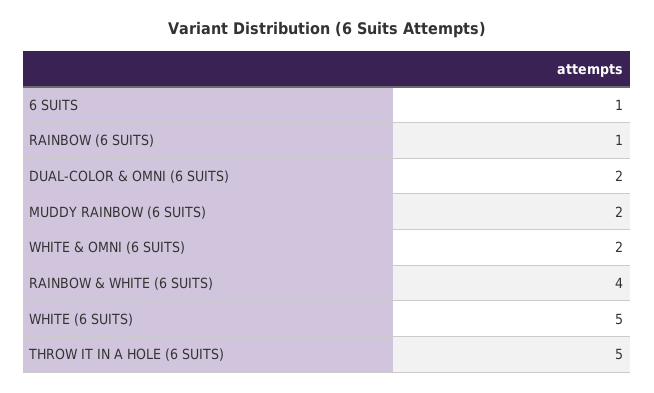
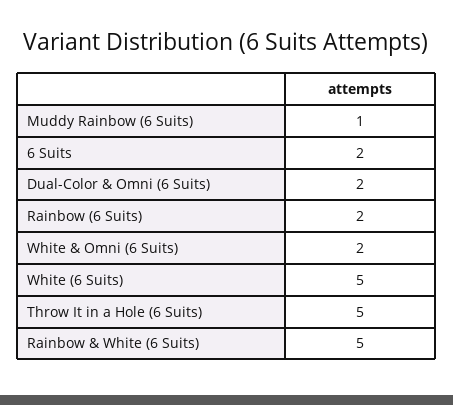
  {
-   "6 SUITS": 1,
+   "6 SUITS": 2,
-   "RAINBOW (6 SUITS)": 1,
+   "RAINBOW (6 SUITS)": 2,
    "DUAL-COLOR & OMNI (6 SUITS)": 2,
-   "MUDDY RAINBOW (6 SUITS)": 2,
+   "MUDDY RAINBOW (6 SUITS)": 1,
    "WHITE & OMNI (6 SUITS)": 2,
-   "RAINBOW & WHITE (6 SUITS)": 4,
+   "RAINBOW & WHITE (6 SUITS)": 5,
    "WHITE (6 SUITS)": 5,
    "THROW IT IN A HOLE (6 SUITS)": 5
  }

